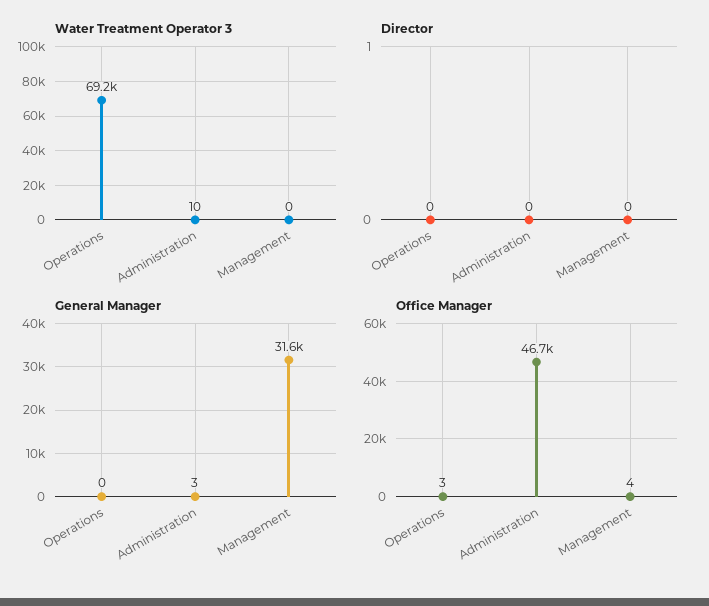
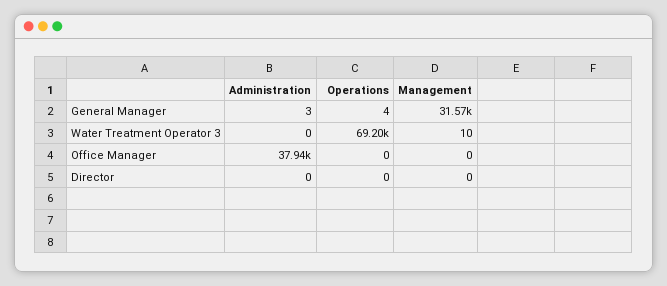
  {
    "Water Treatment Operator 3": {
      "Operations": 69200,
-     "Administration": 10,
+     "Administration": 0,
-     "Management": 0
+     "Management": 10
    },
    "Director": {
      "Operations": 0,
      "Administration": 0,
      "Management": 0
    },
    "General Manager": {
-     "Operations": 0,
+     "Operations": 4,
      "Administration": 3,
      "Management": 31570
    },
    "Office Manager": {
-     "Operations": 3,
+     "Operations": 0,
-     "Administration": 46700,
+     "Administration": 37940,
-     "Management": 4
+     "Management": 0
    }
  }

